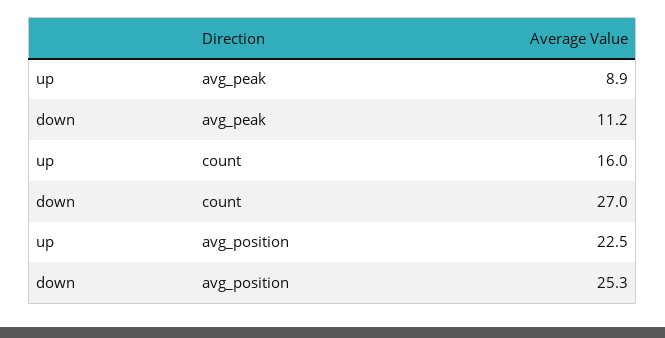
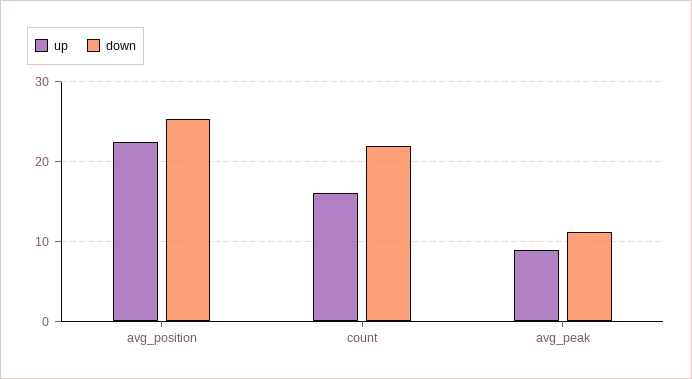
  {
    "up": {
      "avg_peak": 8.9,
      "count": 16,
      "avg_position": 22.5
    },
    "down": {
      "avg_peak": 11.2,
-     "count": 27,
+     "count": 22,
      "avg_position": 25.3
    }
  }

